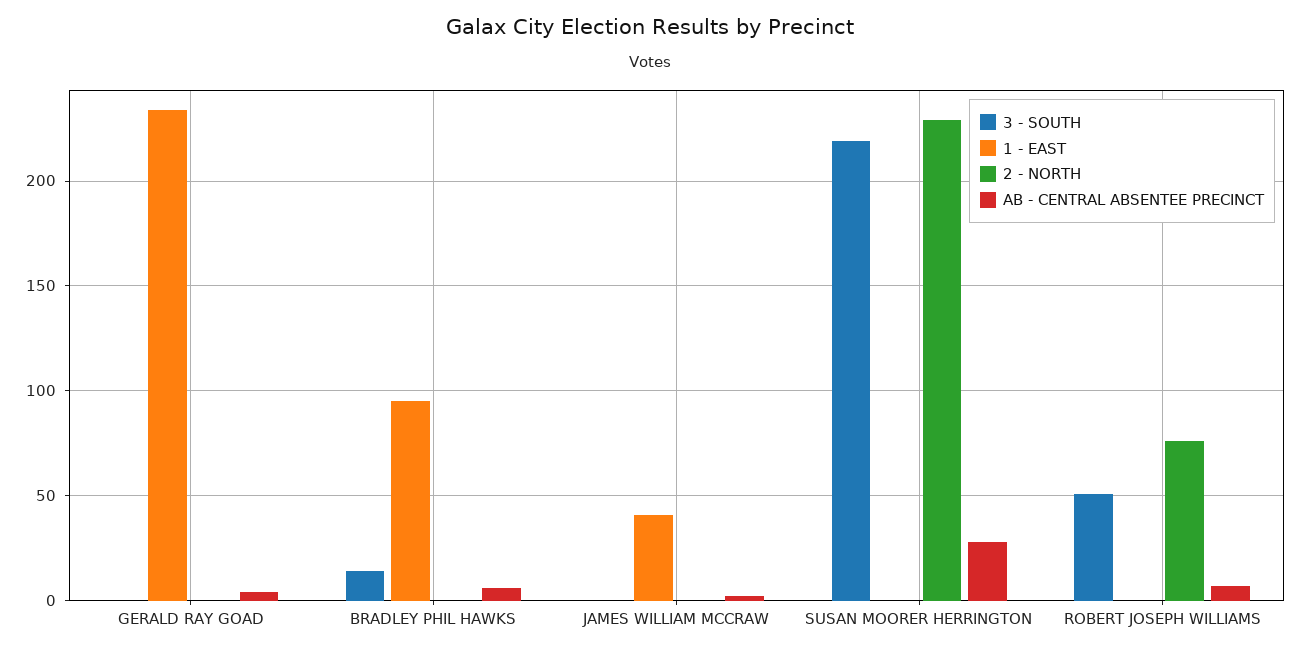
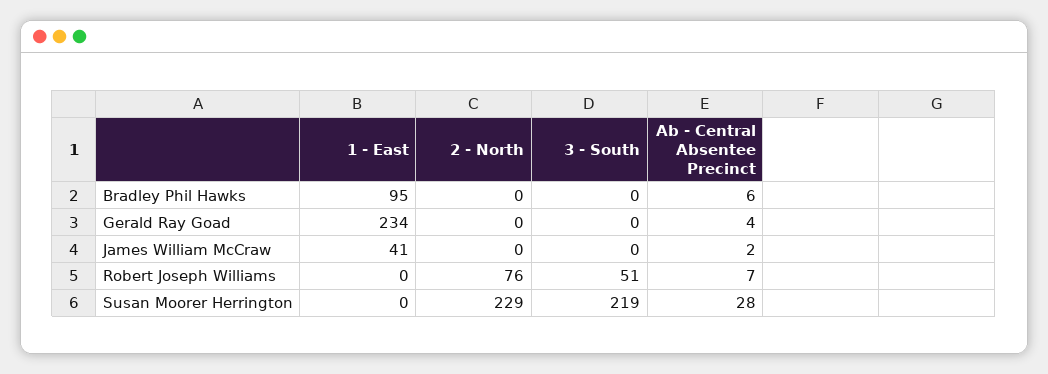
  {
    "3 - SOUTH": {
      "GERALD RAY GOAD": 0,
-     "BRADLEY PHIL HAWKS": 15,
+     "BRADLEY PHIL HAWKS": 0,
      "JAMES WILLIAM MCCRAW": 0,
      "SUSAN MOORER HERRINGTON": 219,
      "ROBERT JOSEPH WILLIAMS": 51
    },
    "1 - EAST": {
      "GERALD RAY GOAD": 234,
      "BRADLEY PHIL HAWKS": 95,
      "JAMES WILLIAM MCCRAW": 41,
      "SUSAN MOORER HERRINGTON": 0,
      "ROBERT JOSEPH WILLIAMS": 0
    },
    "2 - NORTH": {
      "GERALD RAY GOAD": 0,
      "BRADLEY PHIL HAWKS": 0,
      "JAMES WILLIAM MCCRAW": 0,
      "SUSAN MOORER HERRINGTON": 229,
      "ROBERT JOSEPH WILLIAMS": 76
    },
    "AB - CENTRAL ABSENTEE PRECINCT": {
      "GERALD RAY GOAD": 4,
      "BRADLEY PHIL HAWKS": 6,
      "JAMES WILLIAM MCCRAW": 2,
      "SUSAN MOORER HERRINGTON": 28,
      "ROBERT JOSEPH WILLIAMS": 7
    }
  }

